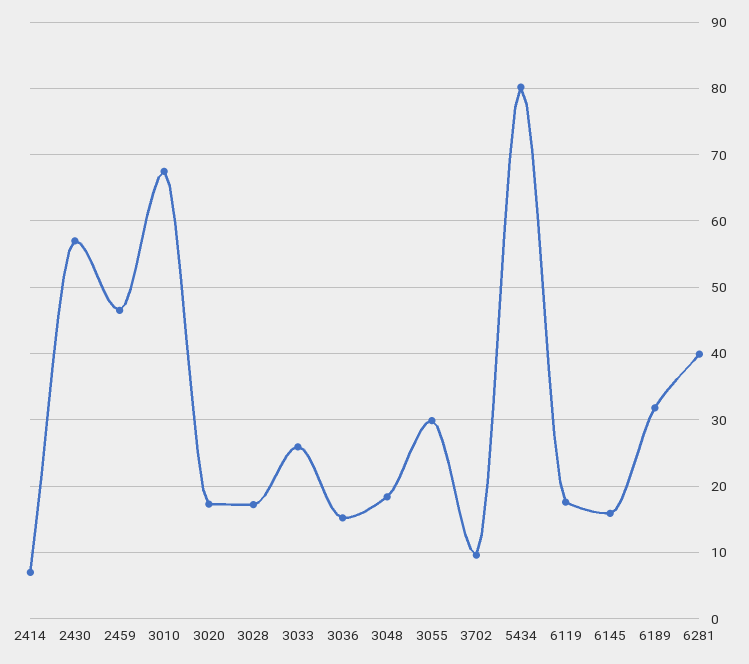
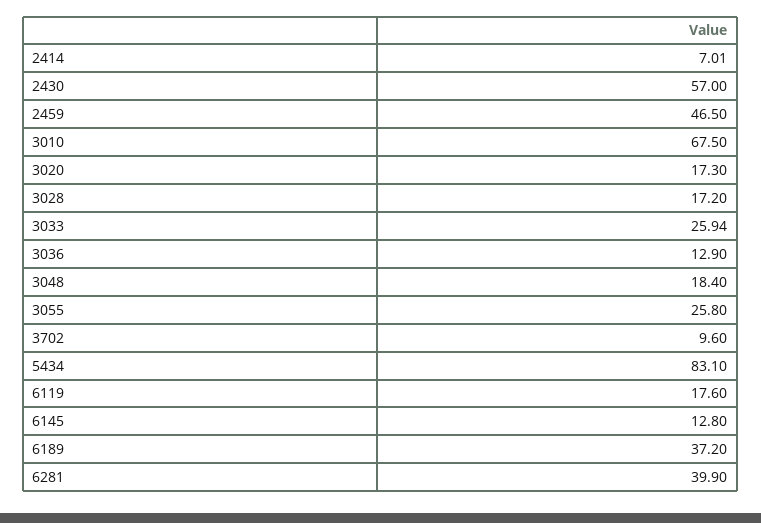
  {
    "2414": 7.01,
    "2430": 57,
    "2459": 46.5,
    "3010": 67.5,
    "3020": 17.3,
    "3028": 17.2,
    "3033": 25.94,
-   "3036": 15,
+   "3036": 12.9,
    "3048": 18.4,
-   "3055": 30,
+   "3055": 25.8,
    "3702": 9.6,
-   "5434": 80,
+   "5434": 83.1,
    "6119": 17.6,
-   "6145": 16,
+   "6145": 12.8,
-   "6189": 32,
+   "6189": 37.2,
    "6281": 39.9
  }

